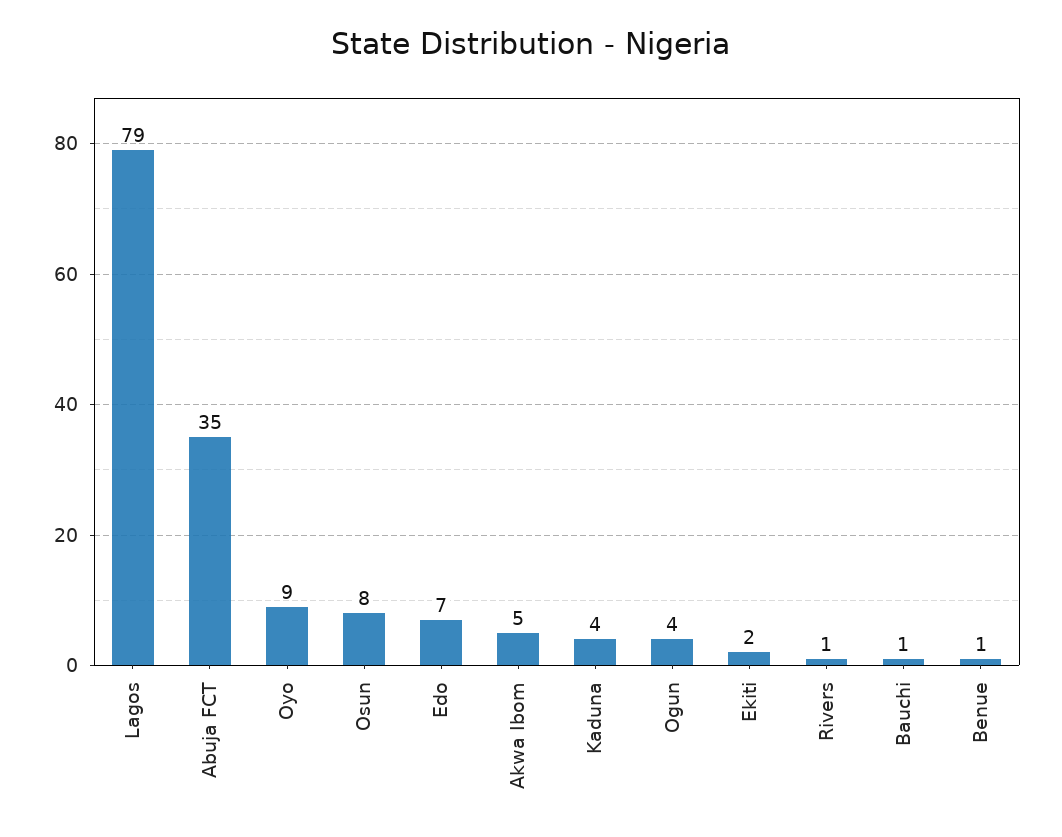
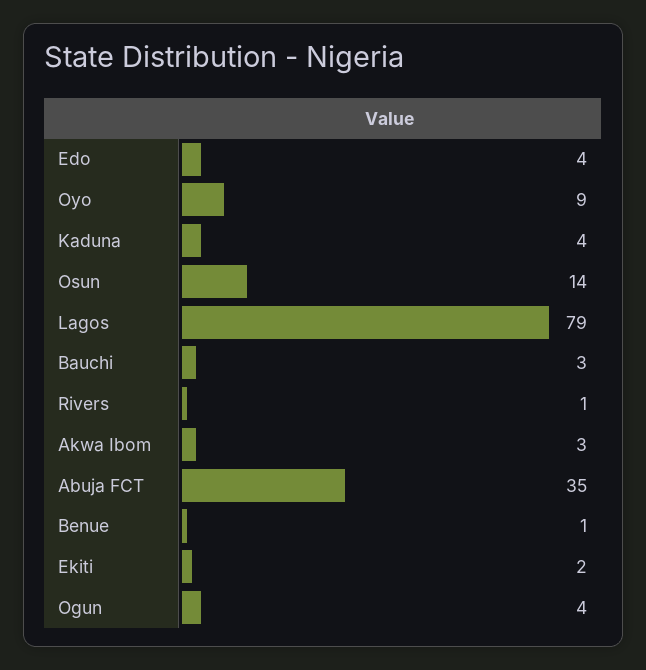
  {
    "Lagos": 79,
    "Abuja FCT": 35,
    "Oyo": 9,
-   "Osun": 8,
+   "Osun": 14,
-   "Edo": 7,
+   "Edo": 4,
-   "Akwa Ibom": 5,
+   "Akwa Ibom": 3,
    "Kaduna": 4,
    "Ogun": 4,
    "Ekiti": 2,
    "Rivers": 1,
-   "Bauchi": 1,
+   "Bauchi": 3,
    "Benue": 1
  }

